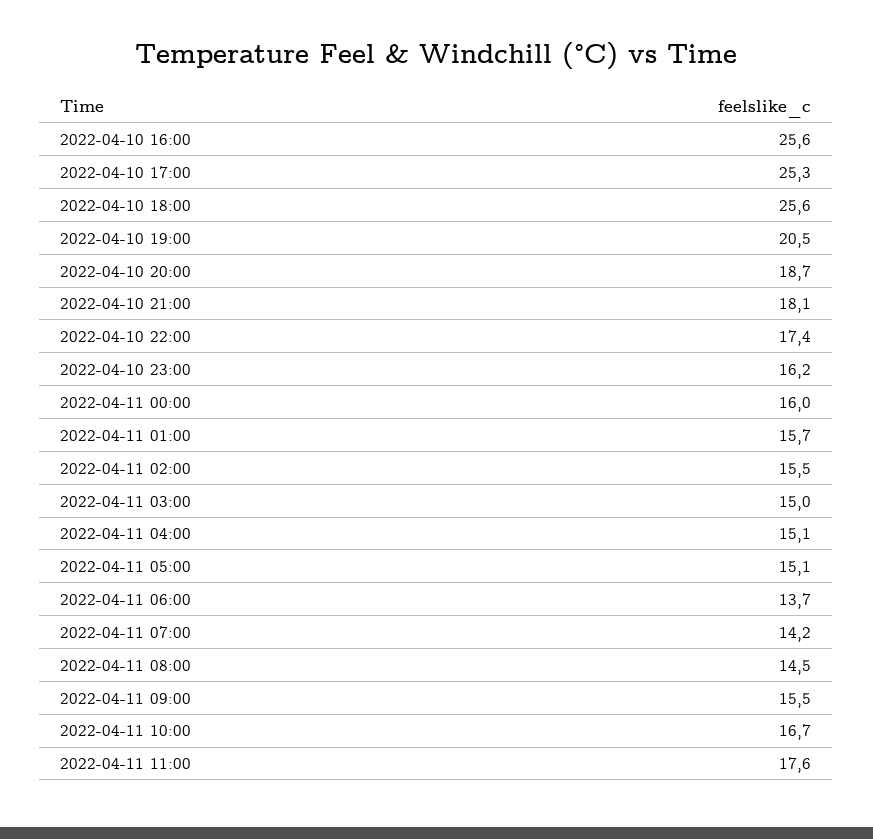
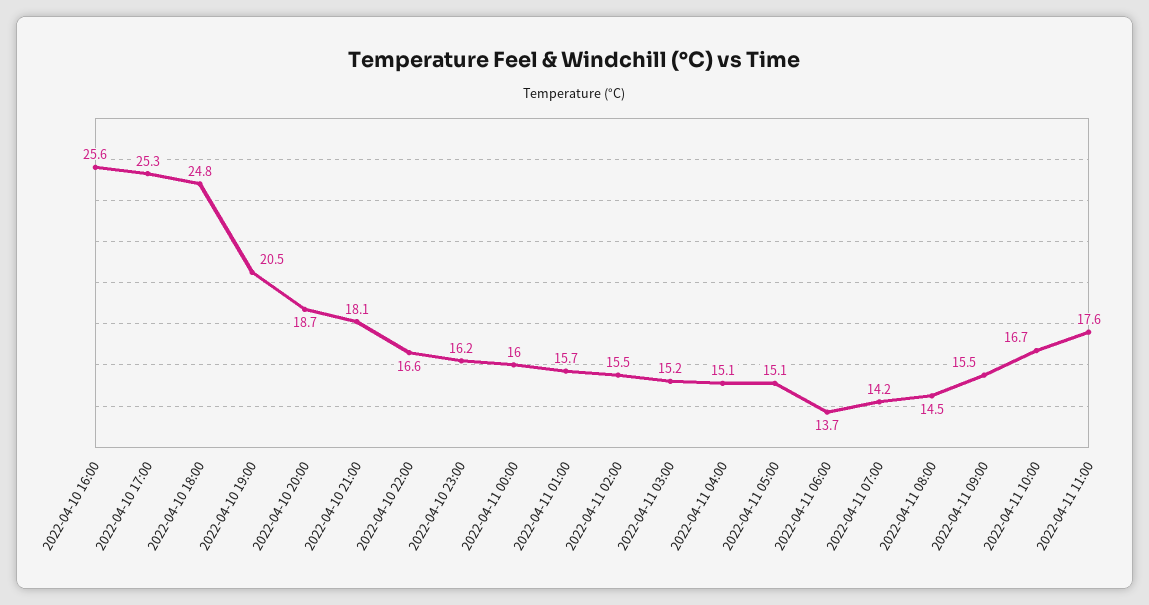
  {
    "2022-04-10 16:00": 25.6,
    "2022-04-10 17:00": 25.3,
-   "2022-04-10 18:00": 25.6,
+   "2022-04-10 18:00": 24.8,
    "2022-04-10 19:00": 20.5,
    "2022-04-10 20:00": 18.7,
    "2022-04-10 21:00": 18.1,
-   "2022-04-10 22:00": 17.4,
+   "2022-04-10 22:00": 16.6,
    "2022-04-10 23:00": 16.2,
    "2022-04-11 00:00": 16,
    "2022-04-11 01:00": 15.7,
    "2022-04-11 02:00": 15.5,
-   "2022-04-11 03:00": 15,
+   "2022-04-11 03:00": 15.2,
    "2022-04-11 04:00": 15.1,
    "2022-04-11 05:00": 15.1,
    "2022-04-11 06:00": 13.7,
    "2022-04-11 07:00": 14.2,
    "2022-04-11 08:00": 14.5,
    "2022-04-11 09:00": 15.5,
    "2022-04-11 10:00": 16.7,
    "2022-04-11 11:00": 17.6
  }

